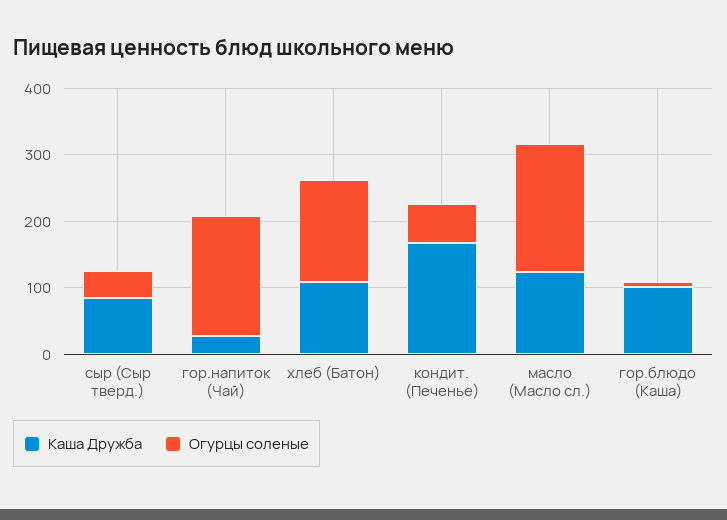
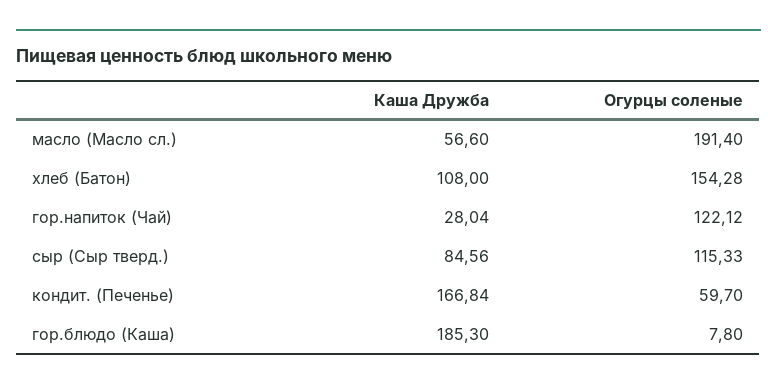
  {
    "Каша Дружба": {
      "сыр (Сыр тверд.)": 84.56,
      "гор.напиток (Чай)": 28.04,
      "хлеб (Батон)": 108,
      "кондит. (Печенье)": 166.84,
-     "масло (Масло сл.)": 120,
+     "масло (Масло сл.)": 56.6,
-     "гор.блюдо (Каша)": 100
+     "гор.блюдо (Каша)": 185.3
    },
    "Огурцы соленые": {
-     "сыр (Сыр тверд.)": 40,
+     "сыр (Сыр тверд.)": 115.33,
-     "гор.напиток (Чай)": 180,
+     "гор.напиток (Чай)": 122.12,
      "хлеб (Батон)": 154.28,
      "кондит. (Печенье)": 59.7,
      "масло (Масло сл.)": 191.4,
      "гор.блюдо (Каша)": 7.8
    }
  }

